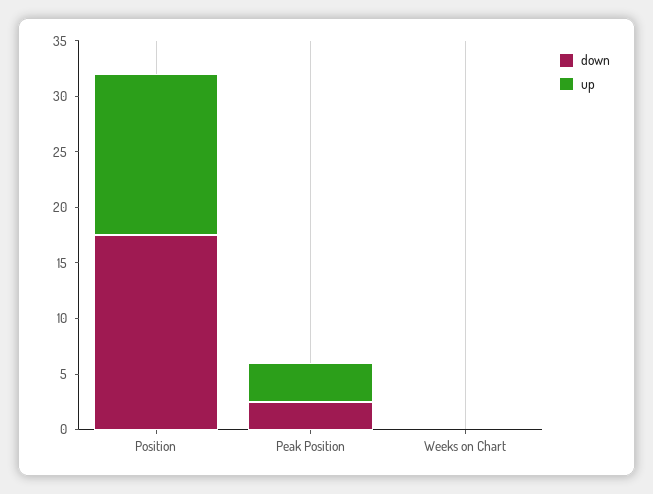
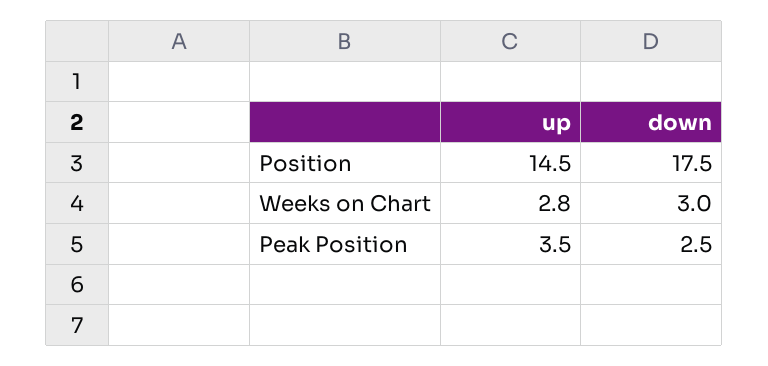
  {
    "down": {
      "Position": 17.5,
      "Peak Position": 2.5,
-     "Weeks on Chart": 0
+     "Weeks on Chart": 3
    },
    "up": {
      "Position": 14.5,
      "Peak Position": 3.5,
-     "Weeks on Chart": 0
+     "Weeks on Chart": 2.8
    }
  }

